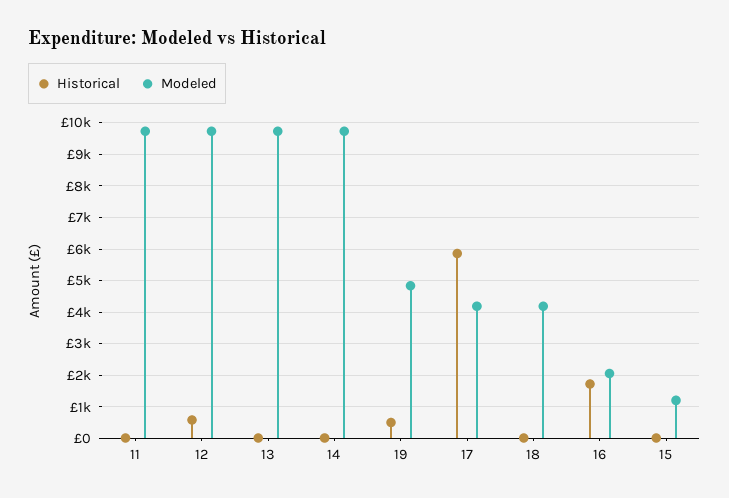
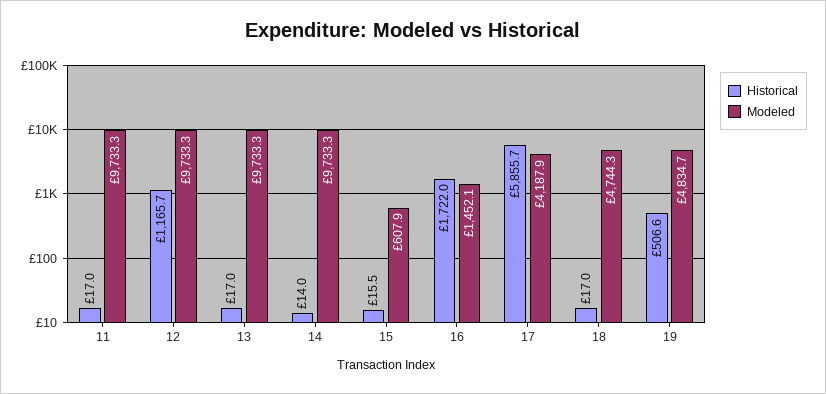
  {
    "Historical": {
      "11": 17,
-     "12": 600,
+     "12": 1165.7,
      "13": 17,
      "14": 14,
      "19": 506.6,
      "17": 5855.7,
      "18": 17,
      "16": 1722,
      "15": 15.5
    },
    "Modeled": {
      "11": 9733.3,
      "12": 9733.3,
      "13": 9733.3,
      "14": 9733.3,
      "19": 4834.7,
      "17": 4187.9,
-     "18": 4200,
+     "18": 4744.3,
-     "16": 2000,
+     "16": 1452.1,
-     "15": 1200
+     "15": 607.9
    }
  }

